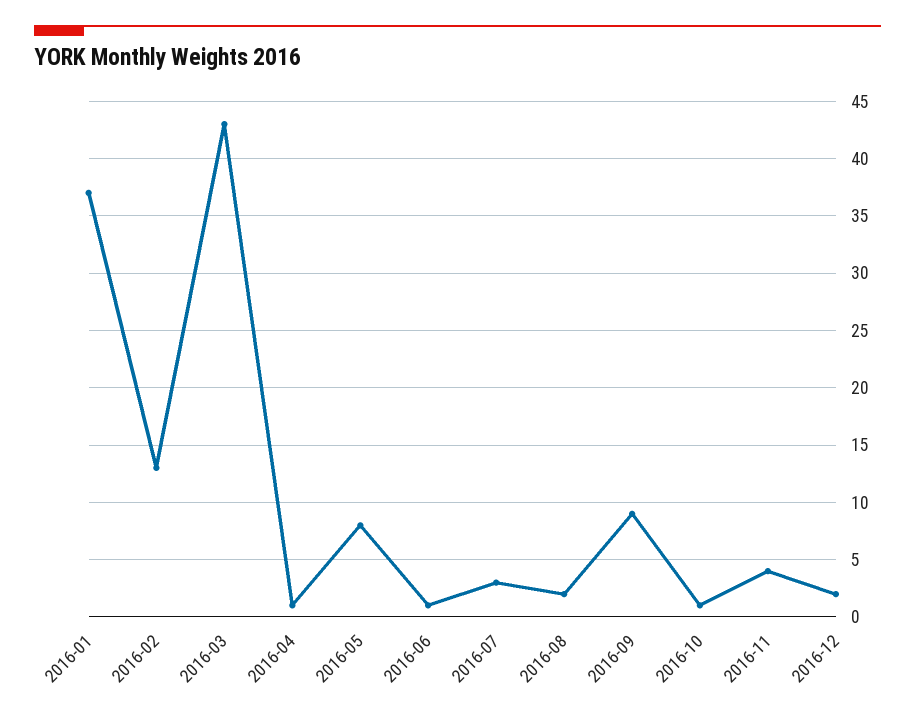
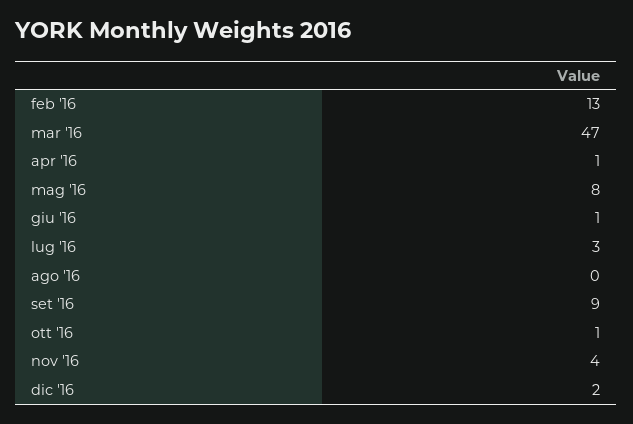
  {
-   "2016-01": 37,
    "2016-02": 13,
-   "2016-03": 43,
+   "2016-03": 47,
    "2016-04": 1,
    "2016-05": 8,
    "2016-06": 1,
    "2016-07": 3,
-   "2016-08": 2,
+   "2016-08": 0,
    "2016-09": 9,
    "2016-10": 1,
    "2016-11": 4,
    "2016-12": 2
  }

